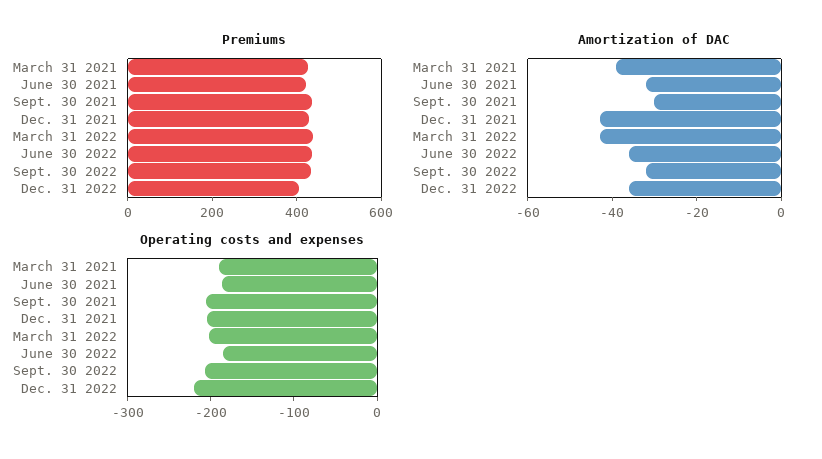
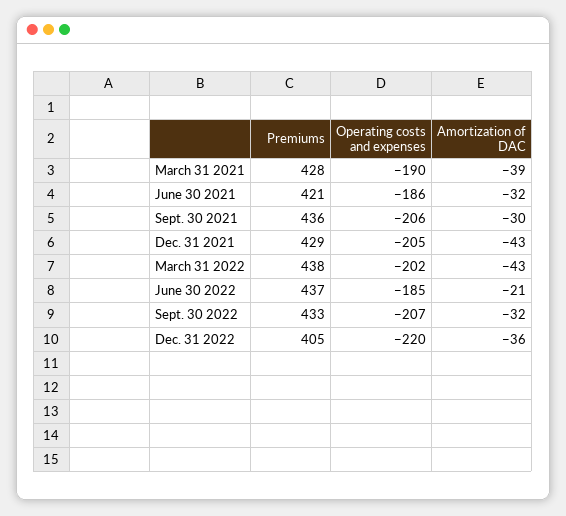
  {
    "Premiums": {
      "March 31 2021": 428,
      "June 30 2021": 421,
      "Sept. 30 2021": 436,
      "Dec. 31 2021": 429,
      "March 31 2022": 438,
      "June 30 2022": 437,
      "Sept. 30 2022": 433,
      "Dec. 31 2022": 405
    },
    "Amortization of DAC": {
      "March 31 2021": -39,
      "June 30 2021": -32,
      "Sept. 30 2021": -30,
      "Dec. 31 2021": -43,
      "March 31 2022": -43,
-     "June 30 2022": -35,
+     "June 30 2022": -21,
      "Sept. 30 2022": -32,
      "Dec. 31 2022": -36
    },
    "Operating costs and expenses": {
      "March 31 2021": -190,
      "June 30 2021": -186,
      "Sept. 30 2021": -206,
      "Dec. 31 2021": -205,
      "March 31 2022": -202,
      "June 30 2022": -185,
      "Sept. 30 2022": -207,
      "Dec. 31 2022": -220
    }
  }

